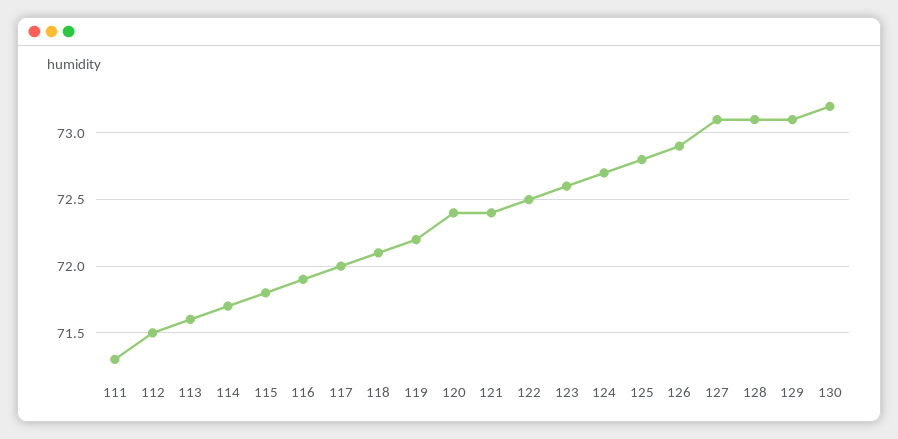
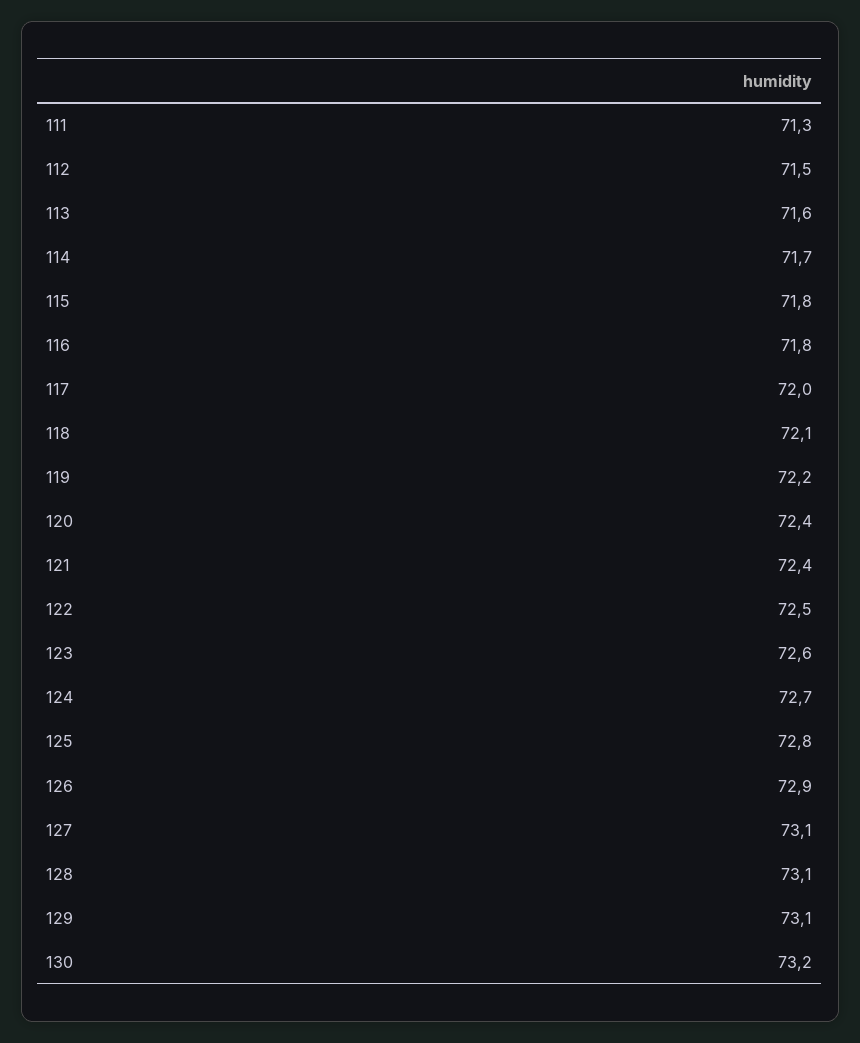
  {
    "111": 71.3,
    "112": 71.5,
    "113": 71.6,
    "114": 71.7,
    "115": 71.8,
-   "116": 71.9,
+   "116": 71.8,
    "117": 72,
    "118": 72.1,
    "119": 72.2,
    "120": 72.4,
    "121": 72.4,
    "122": 72.5,
    "123": 72.6,
    "124": 72.7,
    "125": 72.8,
    "126": 72.9,
    "127": 73.1,
    "128": 73.1,
    "129": 73.1,
    "130": 73.2
  }

